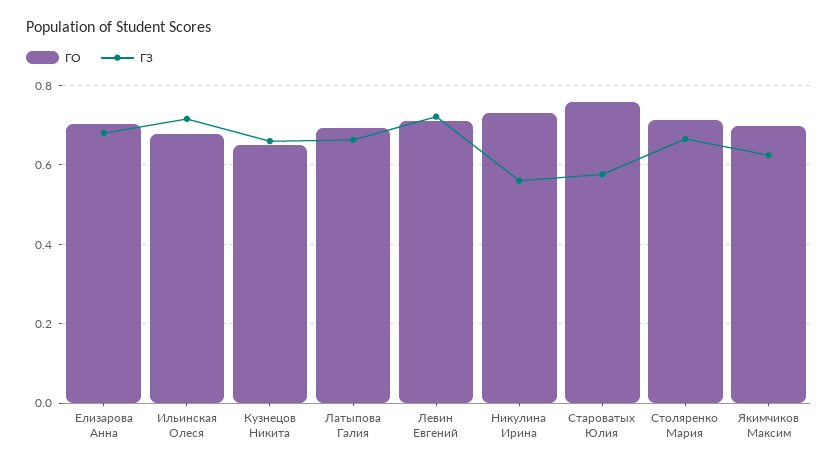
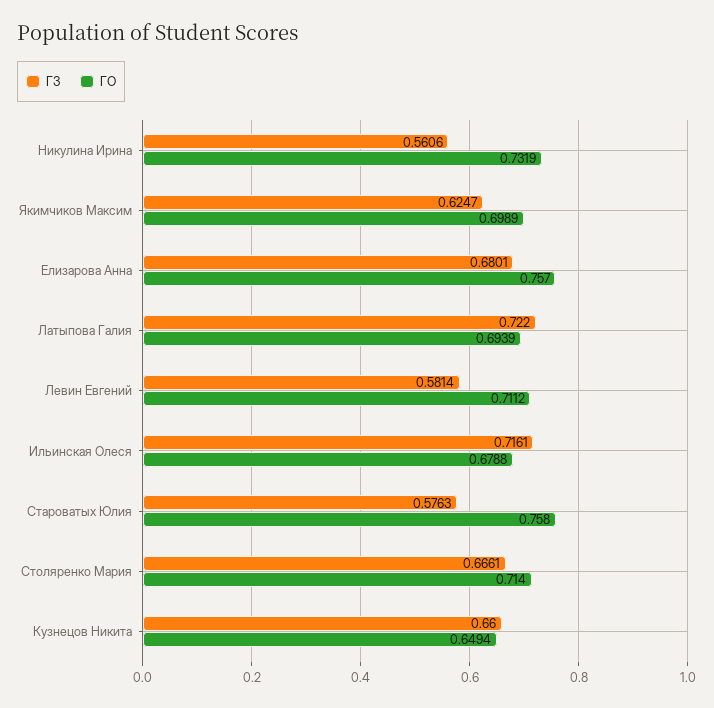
  {
    "ГО": {
-     "Елизарова Анна": 0.7,
+     "Елизарова Анна": 0.757,
      "Ильинская Олеся": 0.6788,
      "Кузнецов Никита": 0.6494,
      "Латыпова Галия": 0.6939,
      "Левин Евгений": 0.7112,
      "Никулина Ирина": 0.7319,
      "Староватых Юлия": 0.758,
      "Столяренко Мария": 0.714,
      "Якимчиков Максим": 0.6989
    },
    "ГЗ": {
      "Елизарова Анна": 0.6801,
      "Ильинская Олеся": 0.7161,
      "Кузнецов Никита": 0.66,
-     "Латыпова Галия": 0.66,
+     "Латыпова Галия": 0.722,
-     "Левин Евгений": 0.72,
+     "Левин Евгений": 0.5814,
      "Никулина Ирина": 0.5606,
      "Староватых Юлия": 0.5763,
      "Столяренко Мария": 0.6661,
      "Якимчиков Максим": 0.6247
    }
  }

